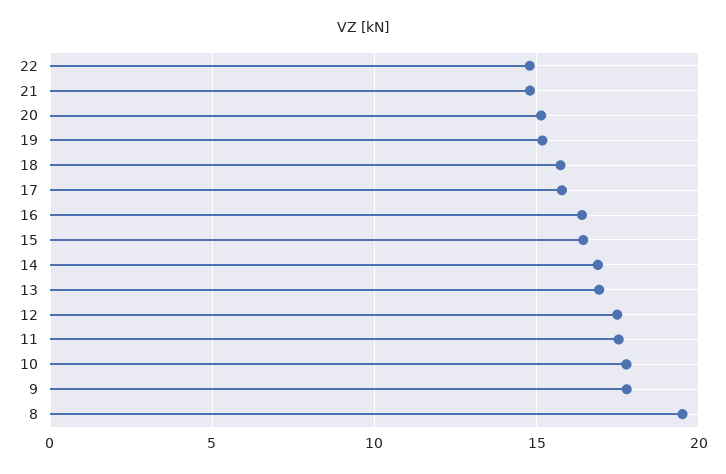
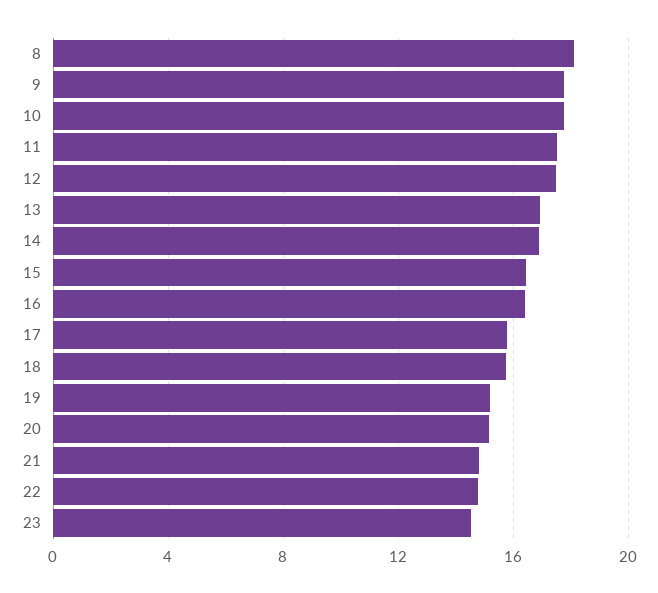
  {
    "22": 15,
    "21": 15,
    "20": 15,
    "19": 15,
    "18": 15.5,
    "17": 16,
    "16": 16.5,
    "15": 16.5,
    "14": 17,
    "13": 17,
    "12": 17.5,
    "11": 17.5,
    "10": 18,
    "9": 18,
-   "8": 19.5
+   "8": 18,
+   "23": 14.5
  }

